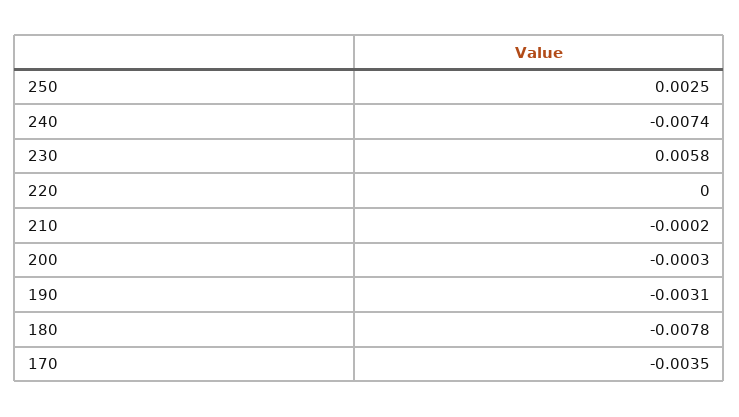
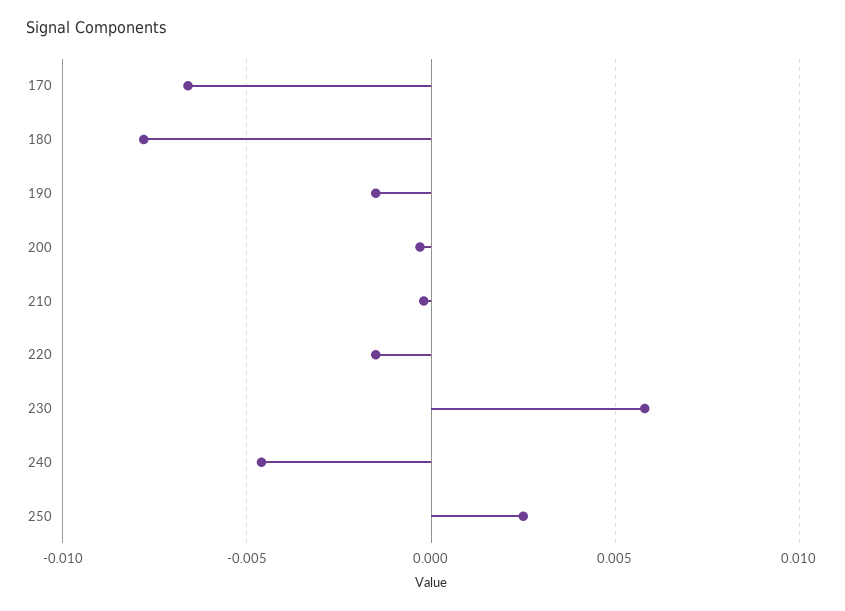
  {
    "250": 0.0025,
-   "240": -0.0074,
+   "240": -0.0045,
    "230": 0.0058,
-   "220": 0,
+   "220": -0.0015,
    "210": -0.0002,
    "200": -0.0003,
-   "190": -0.0031,
+   "190": -0.0015,
    "180": -0.0078,
-   "170": -0.0035
+   "170": -0.0065
  }

